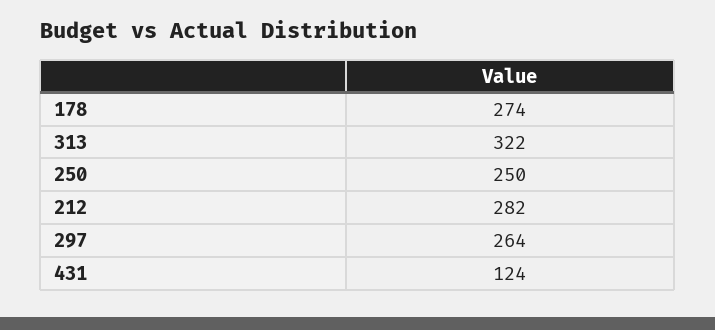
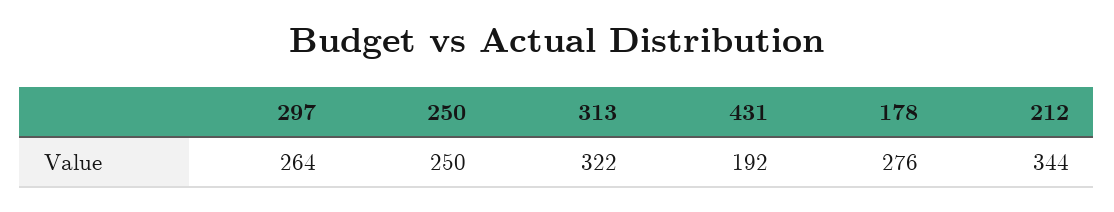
  {
-   "178": 274,
+   "178": 276,
    "313": 322,
    "250": 250,
-   "212": 282,
+   "212": 344,
    "297": 264,
-   "431": 124
+   "431": 192
  }

